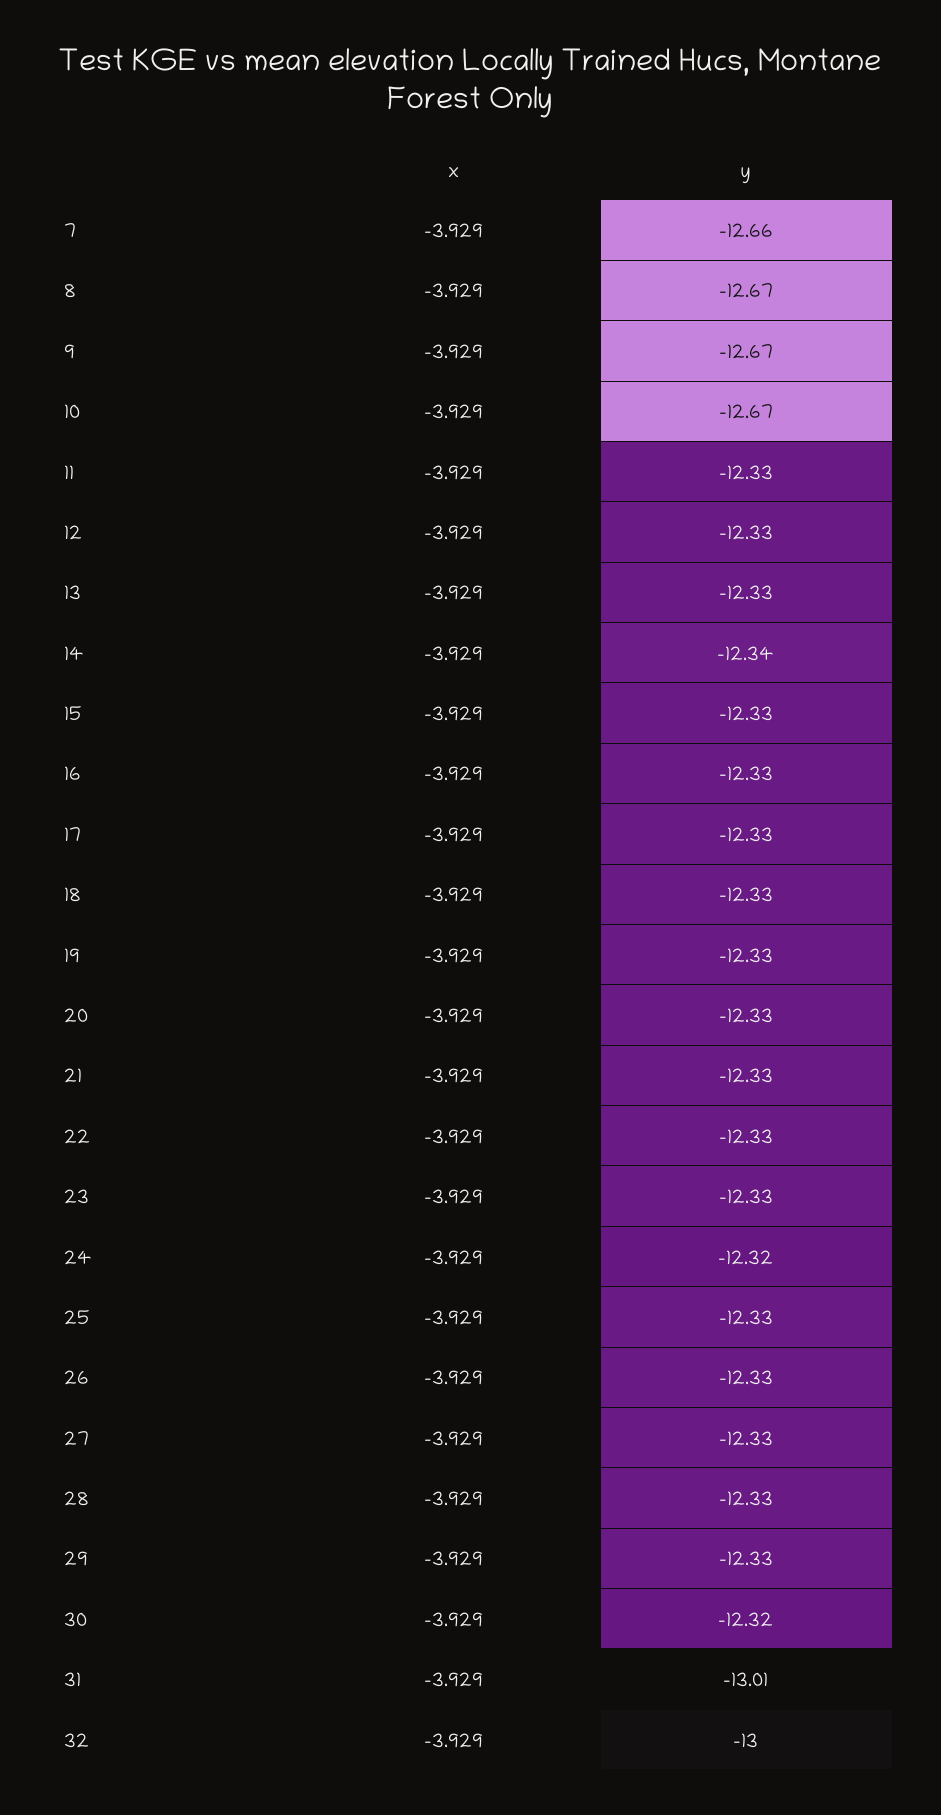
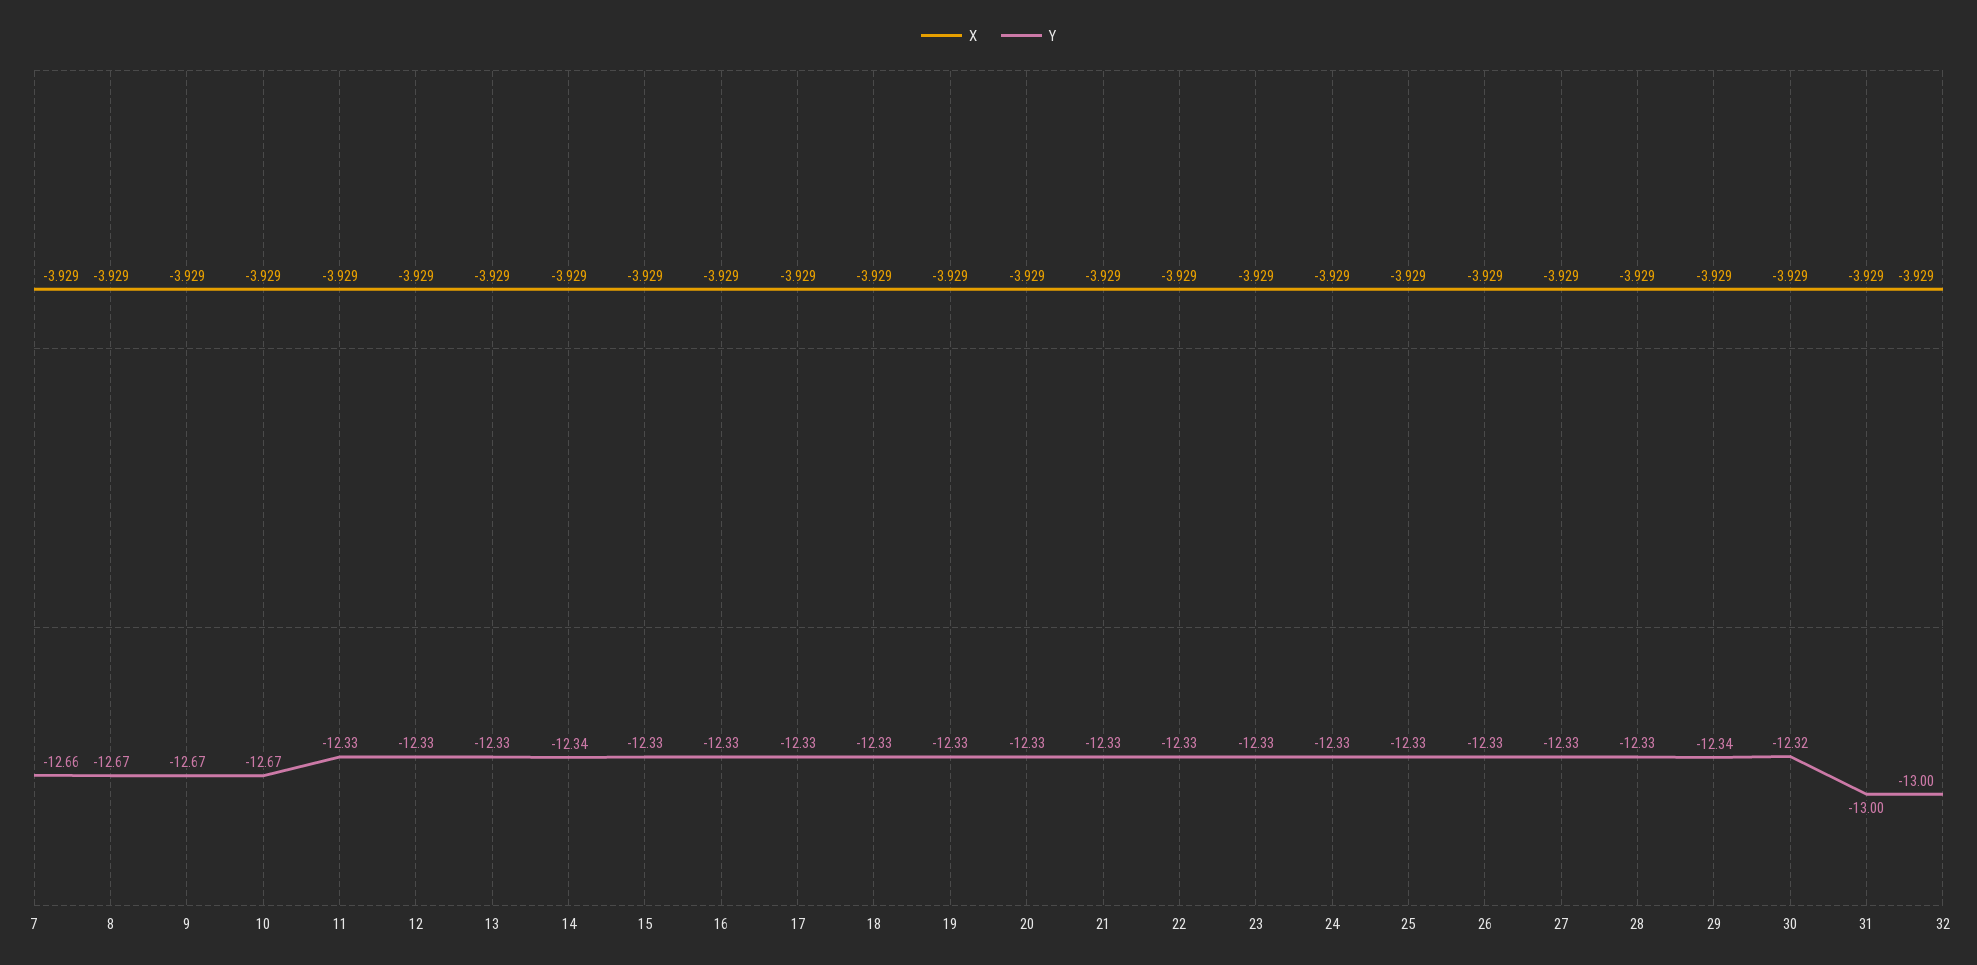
  {
    "x": {
      "7": -3.929,
      "8": -3.929,
      "9": -3.929,
      "10": -3.929,
      "11": -3.929,
      "12": -3.929,
      "13": -3.929,
      "14": -3.929,
      "15": -3.929,
      "16": -3.929,
      "17": -3.929,
      "18": -3.929,
      "19": -3.929,
      "20": -3.929,
      "21": -3.929,
      "22": -3.929,
      "23": -3.929,
      "24": -3.929,
      "25": -3.929,
      "26": -3.929,
      "27": -3.929,
      "28": -3.929,
      "29": -3.929,
      "30": -3.929,
      "31": -3.929,
      "32": -3.929
    },
    "y": {
      "7": -12.66,
      "8": -12.67,
      "9": -12.67,
      "10": -12.67,
      "11": -12.33,
      "12": -12.33,
      "13": -12.33,
      "14": -12.34,
      "15": -12.33,
      "16": -12.33,
      "17": -12.33,
      "18": -12.33,
      "19": -12.33,
      "20": -12.33,
      "21": -12.33,
      "22": -12.33,
      "23": -12.33,
-     "24": -12.32,
+     "24": -12.33,
      "25": -12.33,
      "26": -12.33,
      "27": -12.33,
      "28": -12.33,
-     "29": -12.33,
+     "29": -12.34,
      "30": -12.32,
-     "31": -13.01,
+     "31": -13,
      "32": -13
    }
  }

